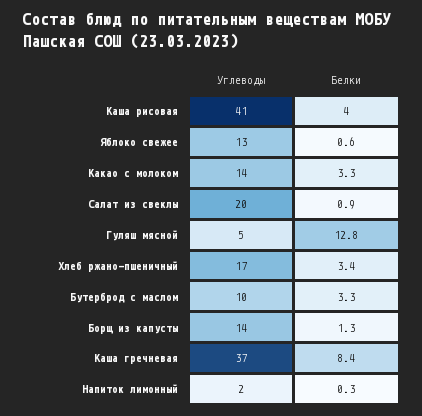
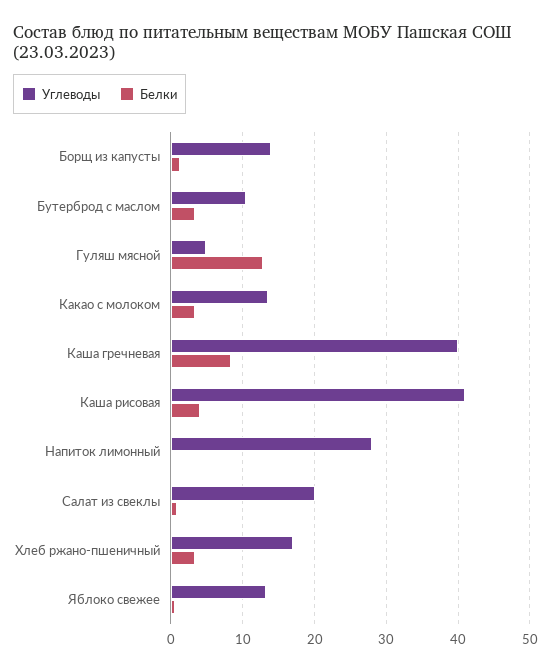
  {
    "Углеводы": {
      "Каша рисовая": 41,
      "Яблоко свежее": 13,
      "Какао с молоком": 14,
      "Салат из свеклы": 20,
      "Гуляш мясной": 5,
      "Хлеб ржано-пшеничный": 17,
      "Бутерброд с маслом": 10,
      "Борщ из капусты": 14,
-     "Каша гречневая": 37,
+     "Каша гречневая": 40,
-     "Напиток лимонный": 2
+     "Напиток лимонный": 28
    },
    "Белки": {
      "Каша рисовая": 4,
      "Яблоко свежее": 0.6,
      "Какао с молоком": 3.3,
      "Салат из свеклы": 0.9,
      "Гуляш мясной": 12.8,
      "Хлеб ржано-пшеничный": 3.4,
      "Бутерброд с маслом": 3.3,
      "Борщ из капусты": 1.3,
      "Каша гречневая": 8.4,
      "Напиток лимонный": 0.3
    }
  }

